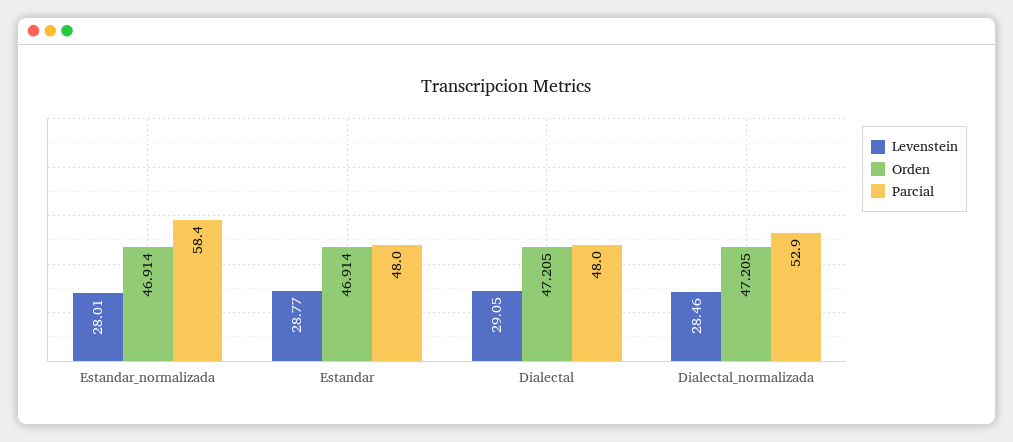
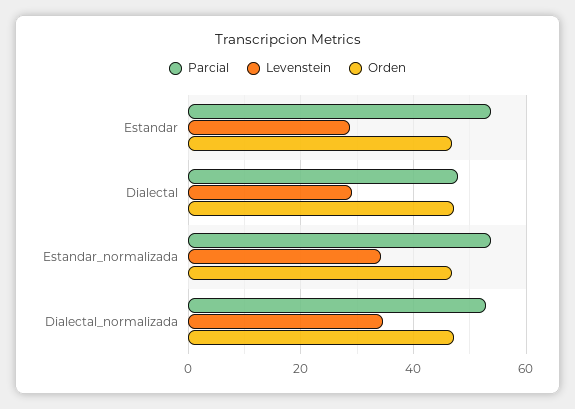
  {
    "Levenstein": {
-     "Estandar_normalizada": 28.01,
+     "Estandar_normalizada": 34,
      "Estandar": 28.77,
      "Dialectal": 29.05,
-     "Dialectal_normalizada": 28.46
+     "Dialectal_normalizada": 34
    },
    "Orden": {
      "Estandar_normalizada": 46.914,
      "Estandar": 46.914,
      "Dialectal": 47.205,
      "Dialectal_normalizada": 47.205
    },
    "Parcial": {
-     "Estandar_normalizada": 58.4,
+     "Estandar_normalizada": 54,
-     "Estandar": 48,
+     "Estandar": 54,
      "Dialectal": 48,
      "Dialectal_normalizada": 52.9
    }
  }

